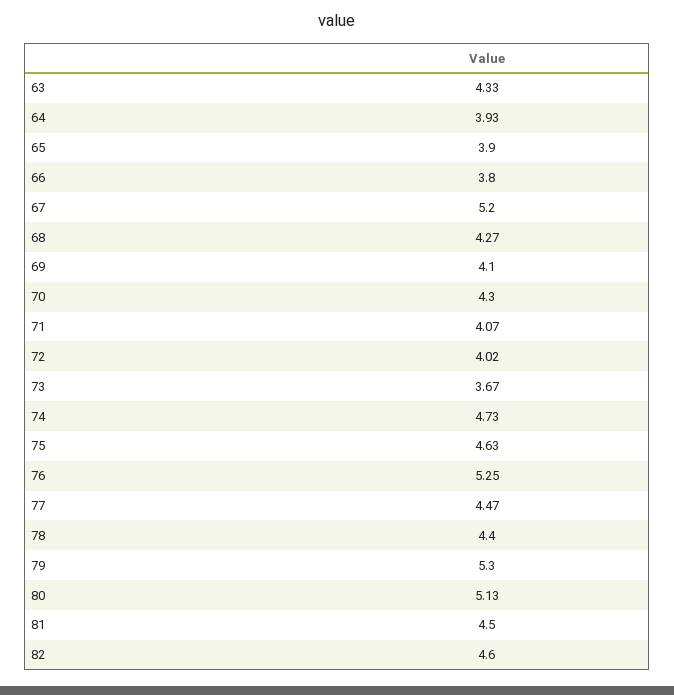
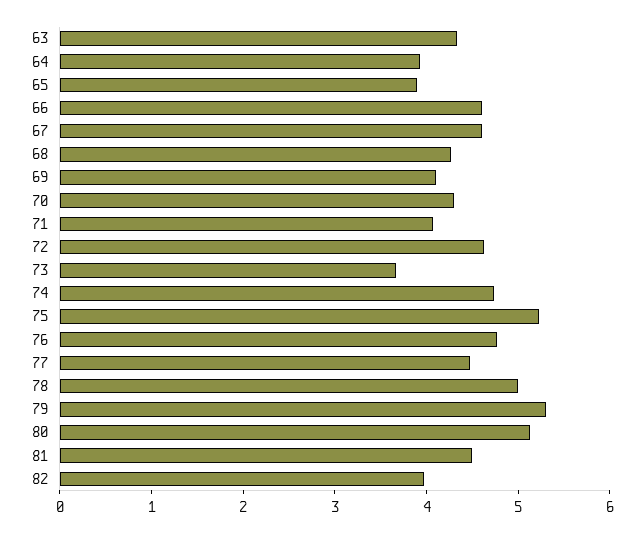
  {
    "63": 4.33,
    "64": 3.93,
    "65": 3.9,
-   "66": 3.8,
+   "66": 4.6,
-   "67": 5.2,
+   "67": 4.6,
    "68": 4.27,
    "69": 4.1,
    "70": 4.3,
    "71": 4.07,
-   "72": 4.02,
+   "72": 4.6,
    "73": 3.67,
    "74": 4.73,
-   "75": 4.63,
+   "75": 5.2,
-   "76": 5.25,
+   "76": 4.8,
    "77": 4.47,
-   "78": 4.4,
+   "78": 5,
    "79": 5.3,
    "80": 5.13,
    "81": 4.5,
-   "82": 4.6
+   "82": 4
  }

